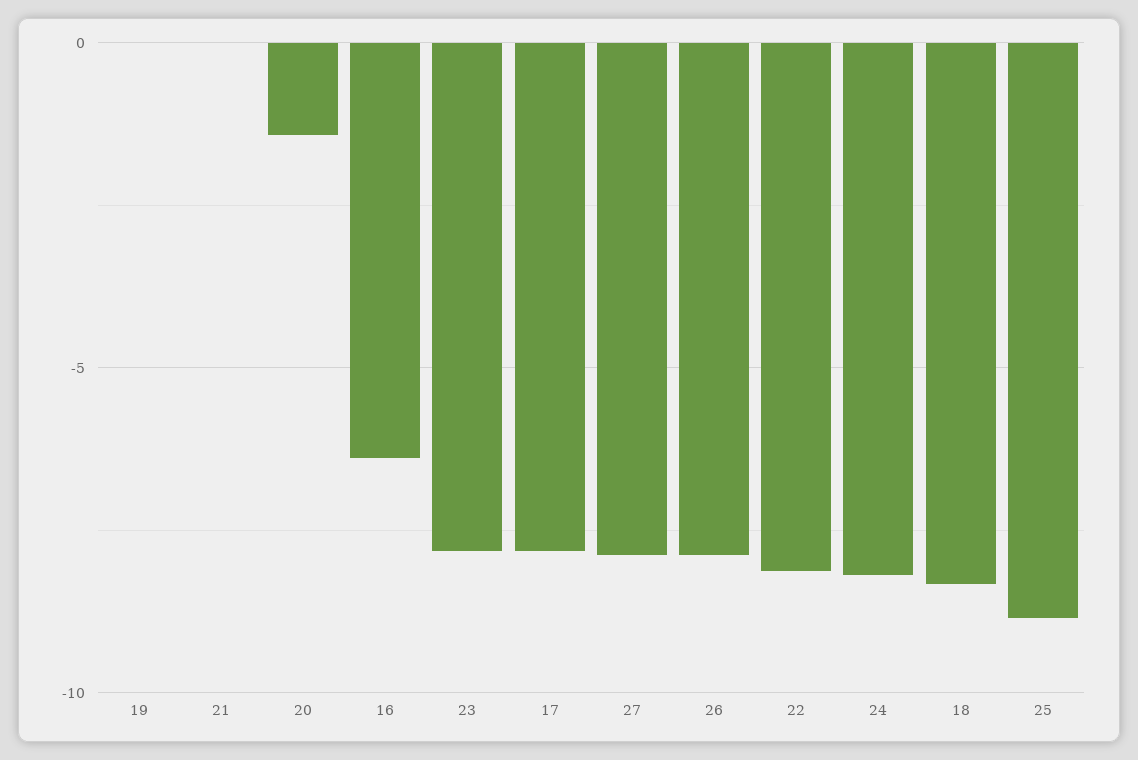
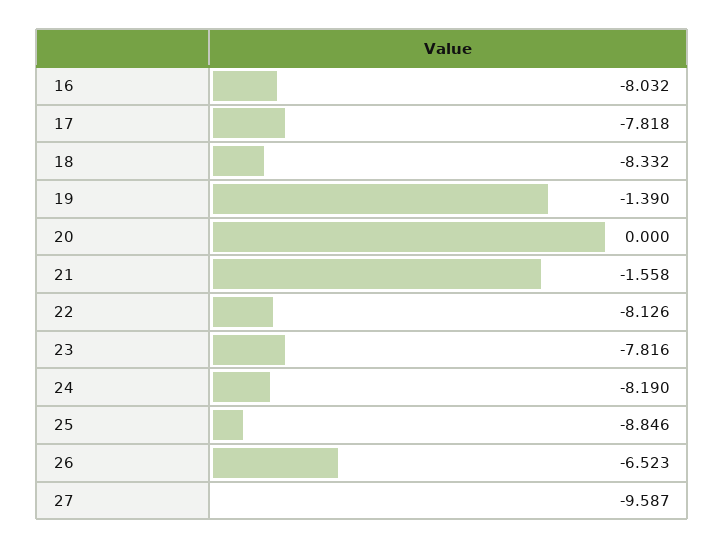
  {
-   "19": 0,
+   "19": -1.39,
-   "21": 0,
+   "21": -1.558,
-   "20": -1.5,
+   "20": 0,
-   "16": -6.5,
+   "16": -8.032,
    "23": -7.816,
    "17": -7.818,
-   "27": -8,
+   "27": -9.587,
-   "26": -8,
+   "26": -6.523,
    "22": -8.126,
    "24": -8.19,
    "18": -8.332,
    "25": -8.846
  }

